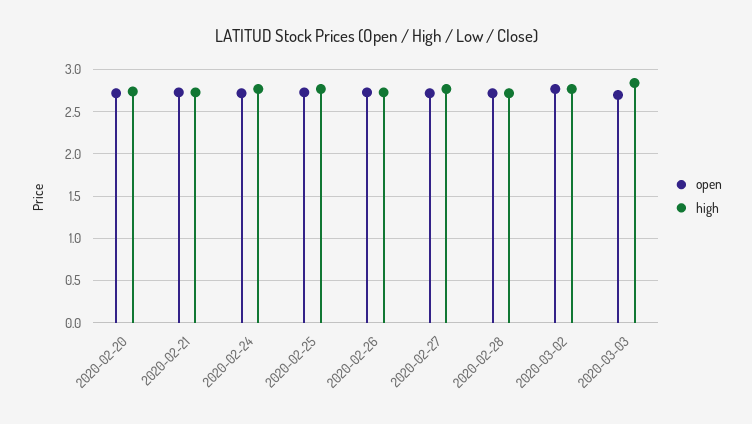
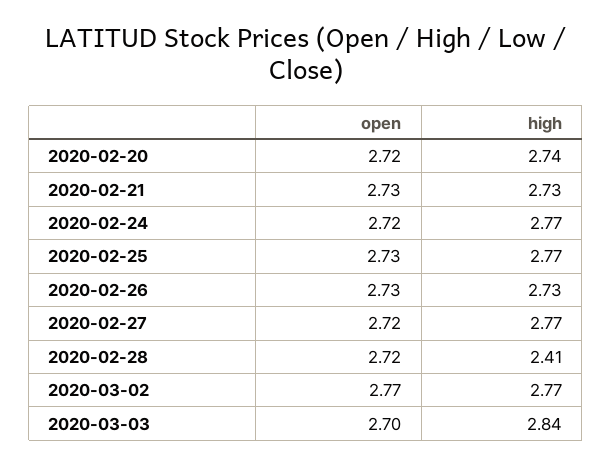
  {
    "open": {
      "2020-02-20": 2.72,
      "2020-02-21": 2.73,
      "2020-02-24": 2.72,
      "2020-02-25": 2.73,
      "2020-02-26": 2.73,
      "2020-02-27": 2.72,
      "2020-02-28": 2.72,
      "2020-03-02": 2.77,
      "2020-03-03": 2.7
    },
    "high": {
      "2020-02-20": 2.74,
      "2020-02-21": 2.73,
      "2020-02-24": 2.77,
      "2020-02-25": 2.77,
      "2020-02-26": 2.73,
      "2020-02-27": 2.77,
-     "2020-02-28": 2.7,
+     "2020-02-28": 2.41,
      "2020-03-02": 2.77,
      "2020-03-03": 2.84
    }
  }

